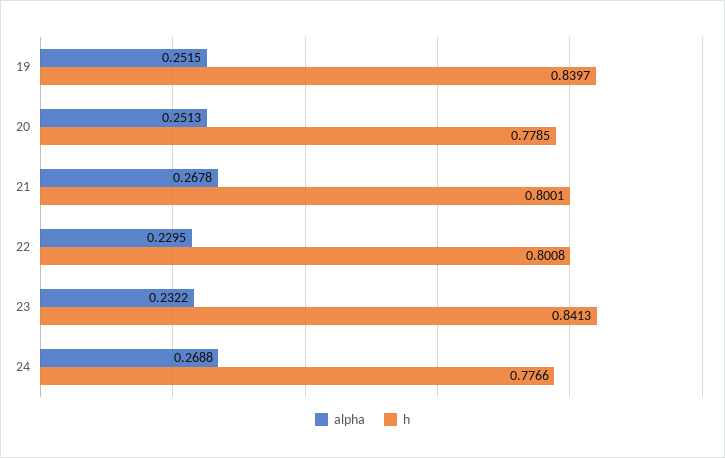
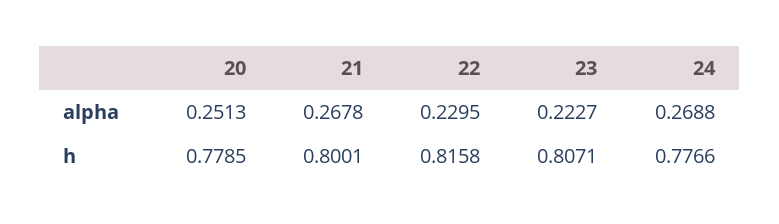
  {
    "alpha": {
-     "19": 0.2515,
      "20": 0.2513,
      "21": 0.2678,
      "22": 0.2295,
-     "23": 0.2322,
+     "23": 0.2227,
      "24": 0.2688
    },
    "h": {
-     "19": 0.8397,
      "20": 0.7785,
      "21": 0.8001,
-     "22": 0.8008,
+     "22": 0.8158,
-     "23": 0.8413,
+     "23": 0.8071,
      "24": 0.7766
    }
  }

